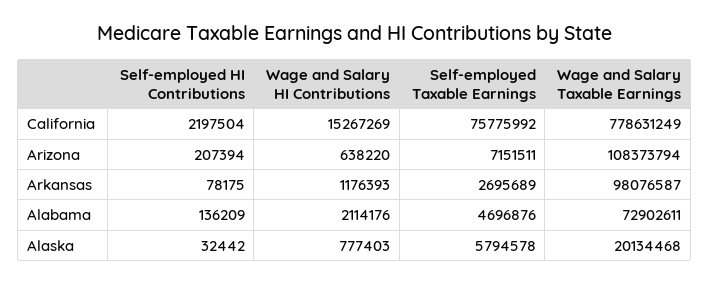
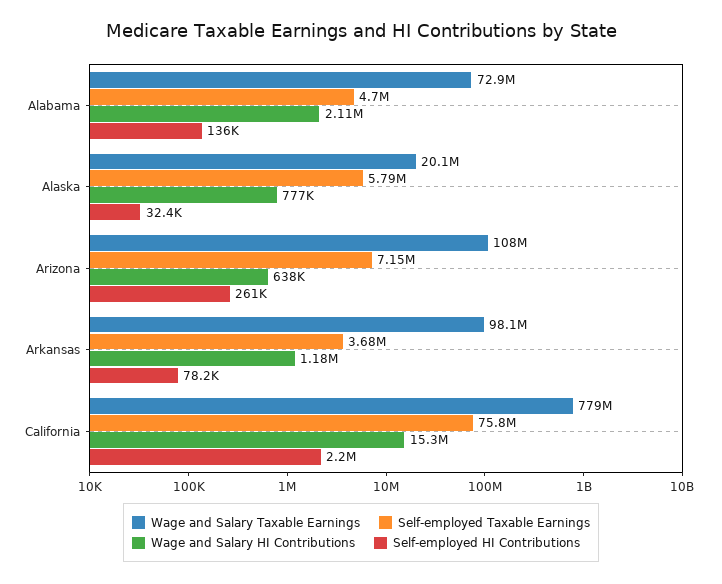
  {
    "Self-employed HI Contributions": {
      "California": 2197504,
-     "Arizona": 207394,
+     "Arizona": 261000,
      "Arkansas": 78175,
      "Alabama": 136209,
      "Alaska": 32442
    },
    "Wage and Salary HI Contributions": {
      "California": 15267269,
      "Arizona": 638220,
      "Arkansas": 1176393,
      "Alabama": 2114176,
      "Alaska": 777403
    },
    "Self-employed Taxable Earnings": {
      "California": 75775992,
      "Arizona": 7151511,
-     "Arkansas": 2695689,
+     "Arkansas": 3680000,
      "Alabama": 4696876,
      "Alaska": 5794578
    },
    "Wage and Salary Taxable Earnings": {
      "California": 778631249,
      "Arizona": 108373794,
      "Arkansas": 98076587,
      "Alabama": 72902611,
      "Alaska": 20134468
    }
  }

